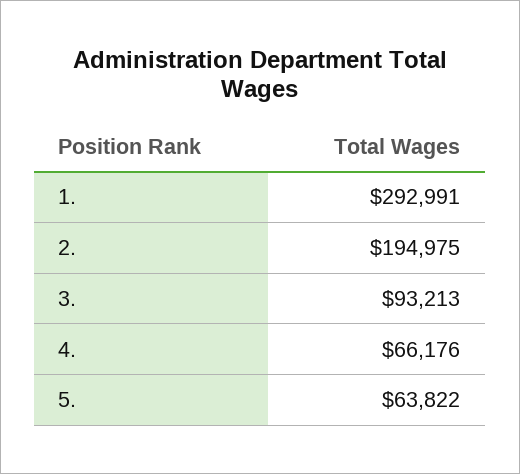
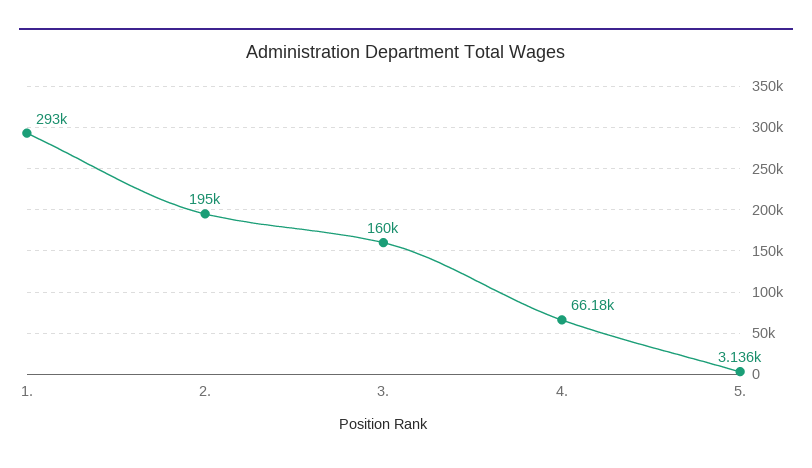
  {
    "1.": 292991,
    "2.": 194975,
-   "3.": 93213,
+   "3.": 160000,
    "4.": 66176,
-   "5.": 63822
+   "5.": 3136
  }

